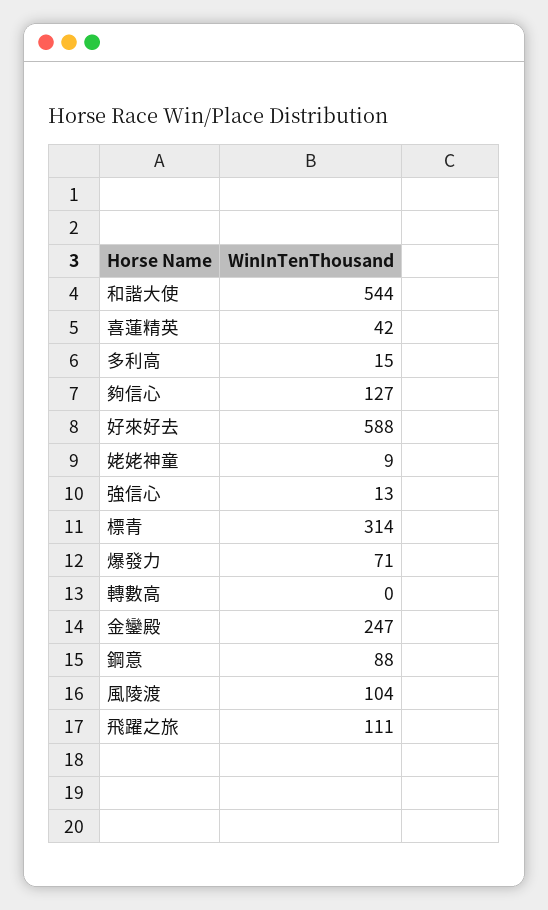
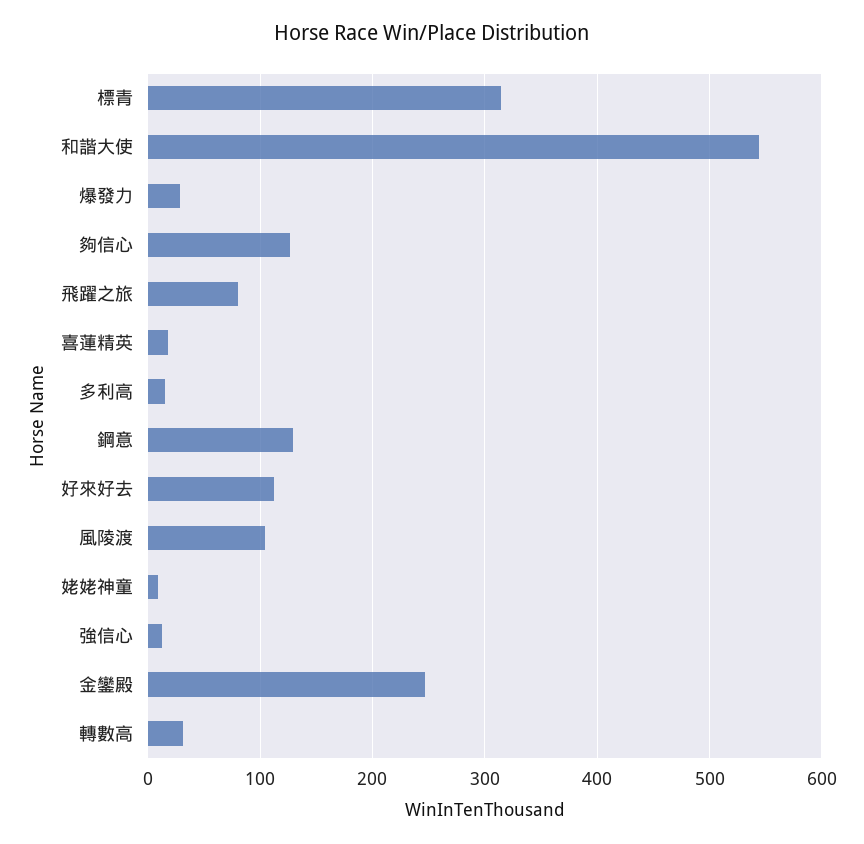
  {
    "和諧大使": 544,
-   "喜蓮精英": 42,
+   "喜蓮精英": 20,
    "多利高": 15,
    "夠信心": 127,
-   "好來好去": 588,
+   "好來好去": 110,
    "姥姥神童": 9,
    "強信心": 13,
    "標青": 314,
-   "爆發力": 71,
+   "爆發力": 30,
-   "轉數高": 0,
+   "轉數高": 30,
    "金鑾殿": 247,
-   "鋼意": 88,
+   "鋼意": 130,
    "風陵渡": 104,
-   "飛躍之旅": 111
+   "飛躍之旅": 80
  }

